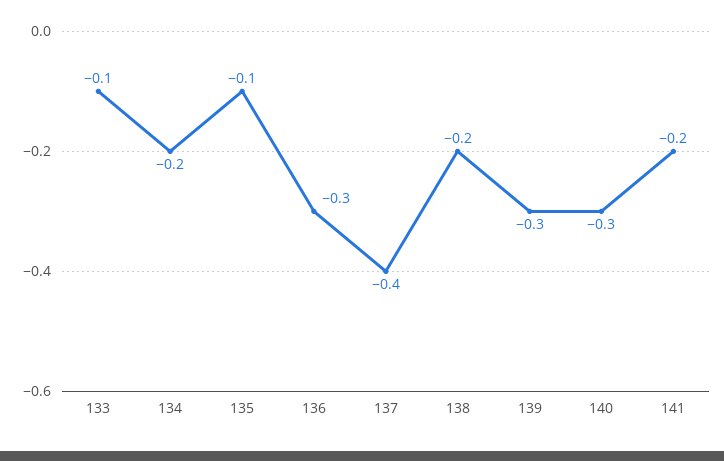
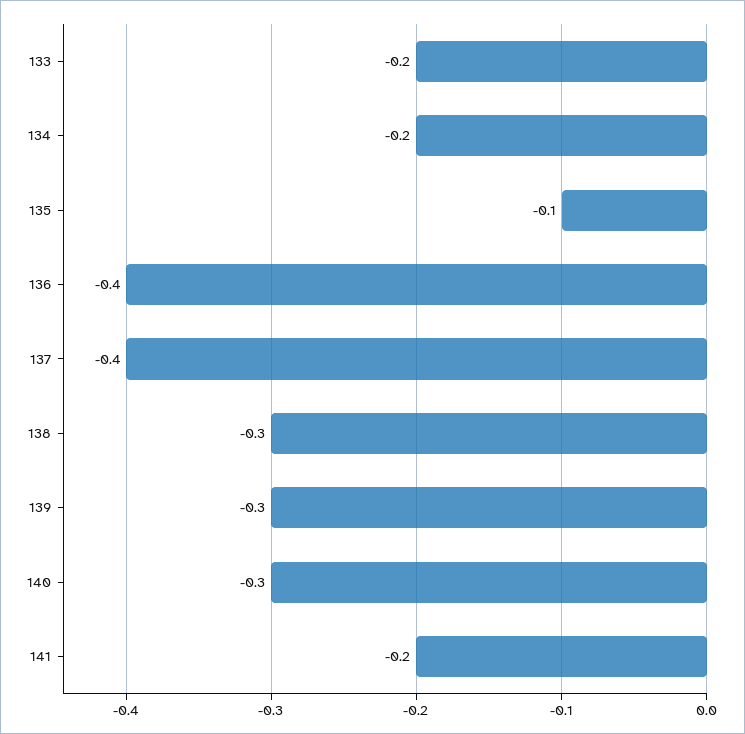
  {
-   "133": -0.1,
+   "133": -0.2,
    "134": -0.2,
    "135": -0.1,
-   "136": -0.3,
+   "136": -0.4,
    "137": -0.4,
-   "138": -0.2,
+   "138": -0.3,
    "139": -0.3,
    "140": -0.3,
    "141": -0.2
  }

